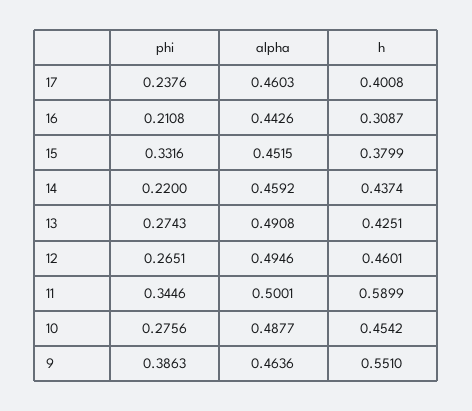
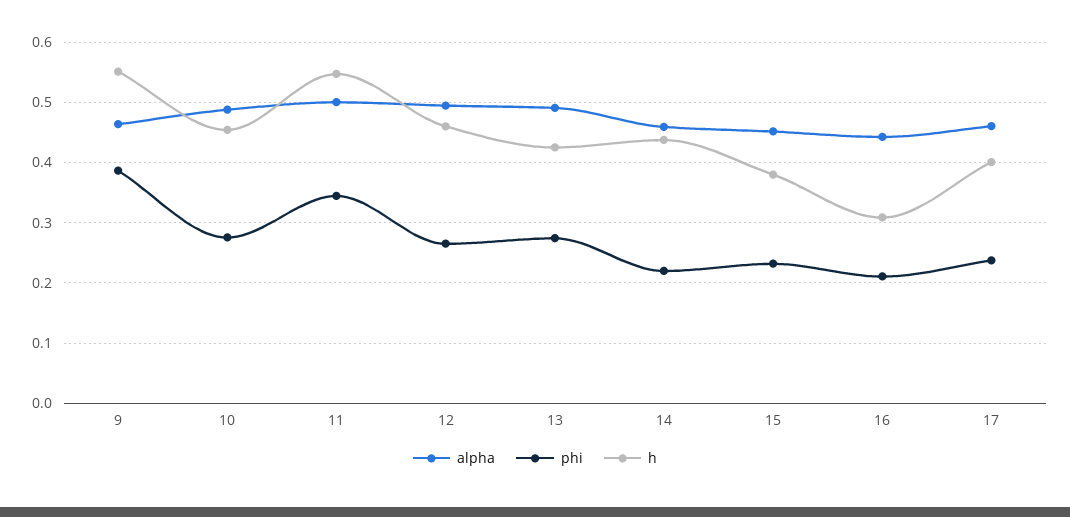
  {
    "phi": {
      "17": 0.2376,
      "16": 0.2108,
-     "15": 0.3316,
+     "15": 0.23,
      "14": 0.22,
      "13": 0.2743,
      "12": 0.2651,
      "11": 0.3446,
      "10": 0.2756,
      "9": 0.3863
    },
    "alpha": {
      "17": 0.4603,
      "16": 0.4426,
      "15": 0.4515,
      "14": 0.4592,
      "13": 0.4908,
      "12": 0.4946,
      "11": 0.5001,
      "10": 0.4877,
      "9": 0.4636
    },
    "h": {
      "17": 0.4008,
      "16": 0.3087,
      "15": 0.3799,
      "14": 0.4374,
      "13": 0.4251,
      "12": 0.4601,
-     "11": 0.5899,
+     "11": 0.55,
      "10": 0.4542,
      "9": 0.551
    }
  }

